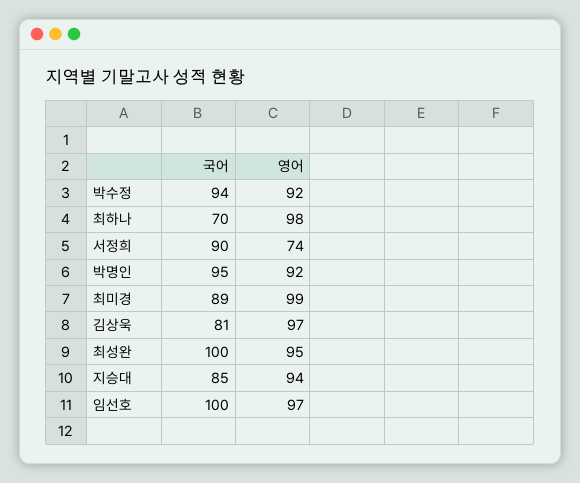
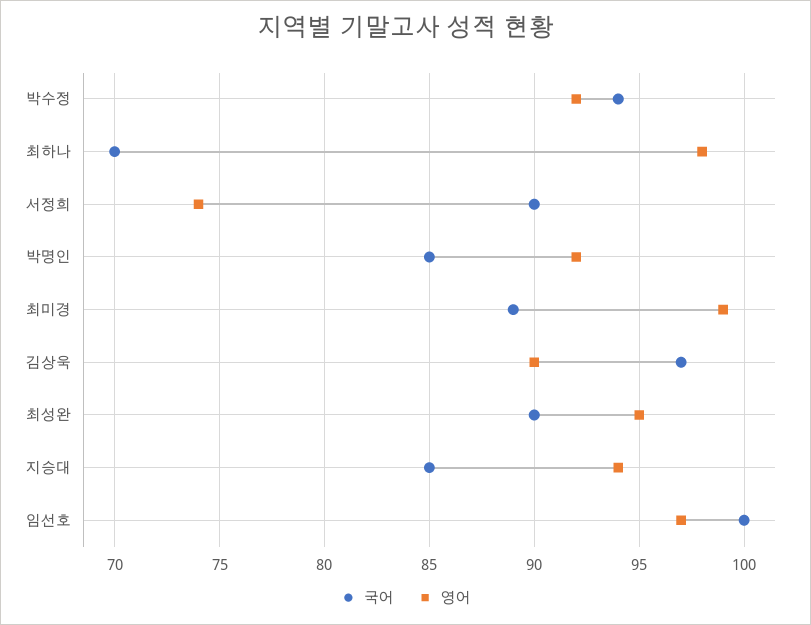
  {
    "국어": {
      "박수정": 94,
      "최하나": 70,
      "서정희": 90,
-     "박명인": 95,
+     "박명인": 85,
      "최미경": 89,
-     "김상욱": 81,
+     "김상욱": 97,
-     "최성완": 100,
+     "최성완": 90,
      "지승대": 85,
      "임선호": 100
    },
    "영어": {
      "박수정": 92,
      "최하나": 98,
      "서정희": 74,
      "박명인": 92,
      "최미경": 99,
-     "김상욱": 97,
+     "김상욱": 90,
      "최성완": 95,
      "지승대": 94,
      "임선호": 97
    }
  }

